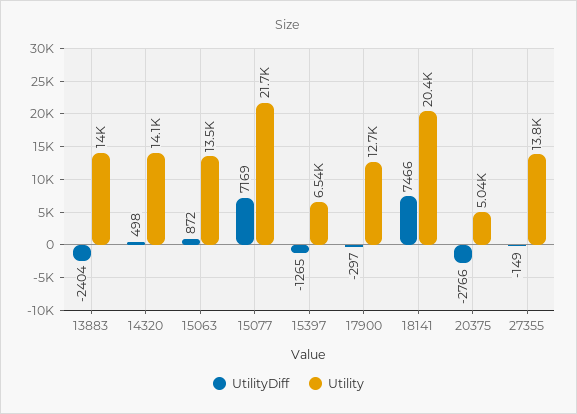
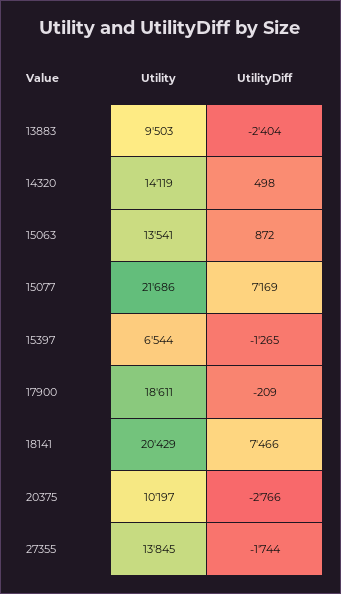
  {
    "UtilityDiff": {
      "13883": -2404,
      "14320": 498,
      "15063": 872,
      "15077": 7169,
      "15397": -1265,
-     "17900": -297,
+     "17900": -209,
      "18141": 7466,
      "20375": -2766,
-     "27355": -149
+     "27355": -1744
    },
    "Utility": {
-     "13883": 14000,
+     "13883": 9503,
      "14320": 14119,
      "15063": 13541,
      "15077": 21686,
      "15397": 6544,
-     "17900": 12700,
+     "17900": 18611,
      "18141": 20429,
-     "20375": 5040,
+     "20375": 10197,
      "27355": 13845
    }
  }

